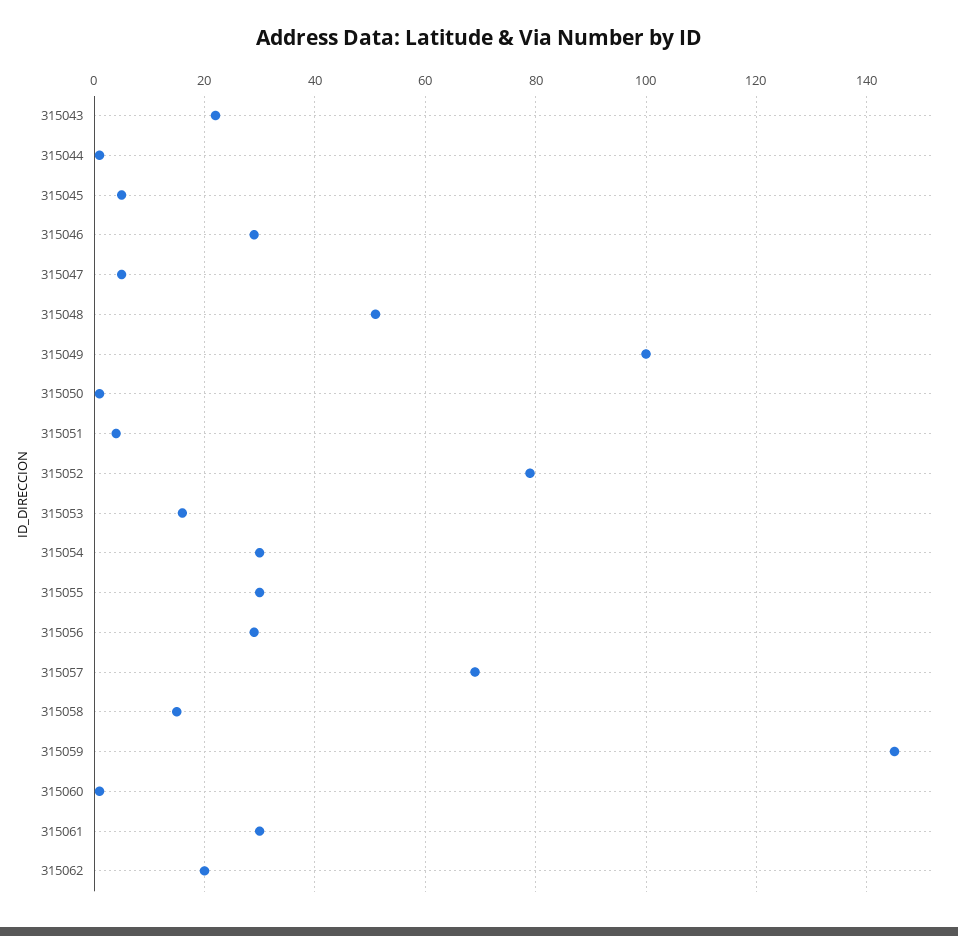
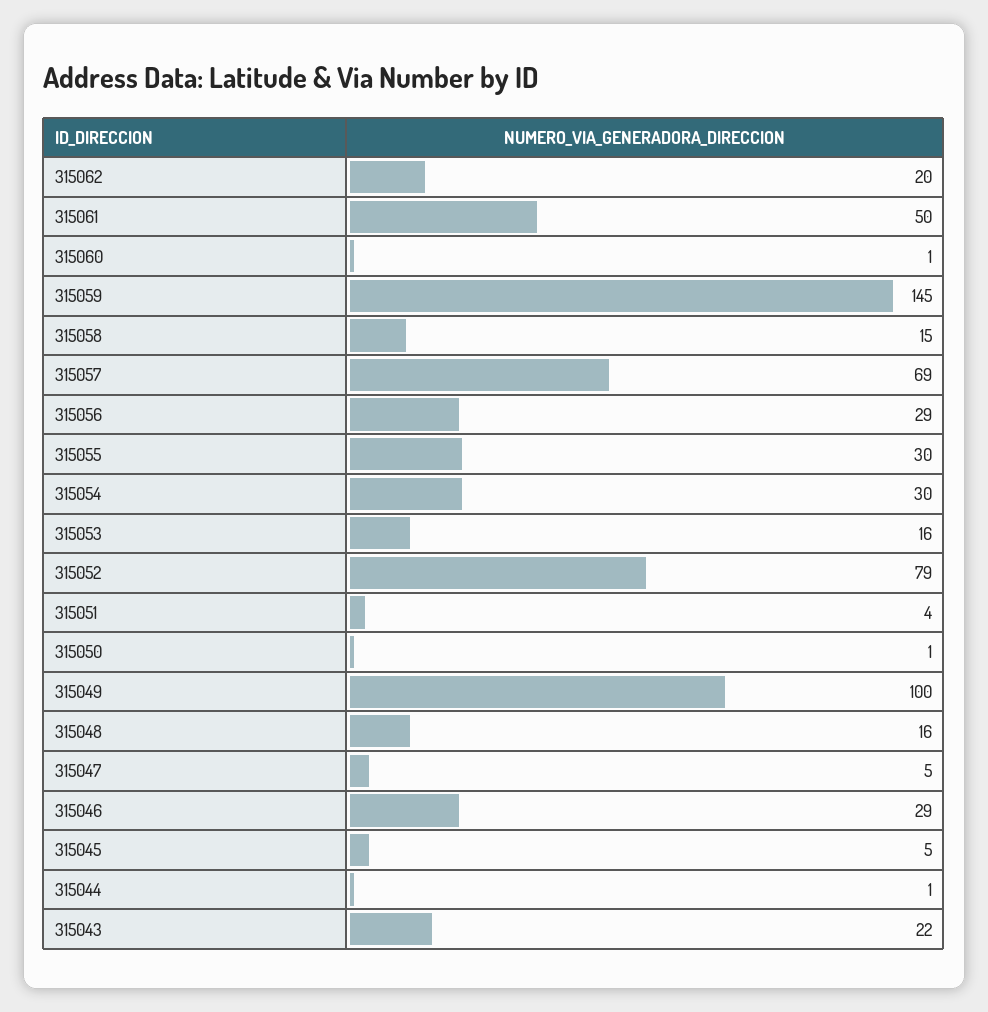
  {
    "315043": 22,
    "315044": 1,
    "315045": 5,
    "315046": 29,
    "315047": 5,
-   "315048": 50,
+   "315048": 16,
    "315049": 100,
    "315050": 1,
    "315051": 4,
    "315052": 79,
    "315053": 16,
    "315054": 30,
    "315055": 30,
    "315056": 29,
    "315057": 69,
    "315058": 15,
    "315059": 145,
    "315060": 1,
-   "315061": 30,
+   "315061": 50,
    "315062": 20
  }

